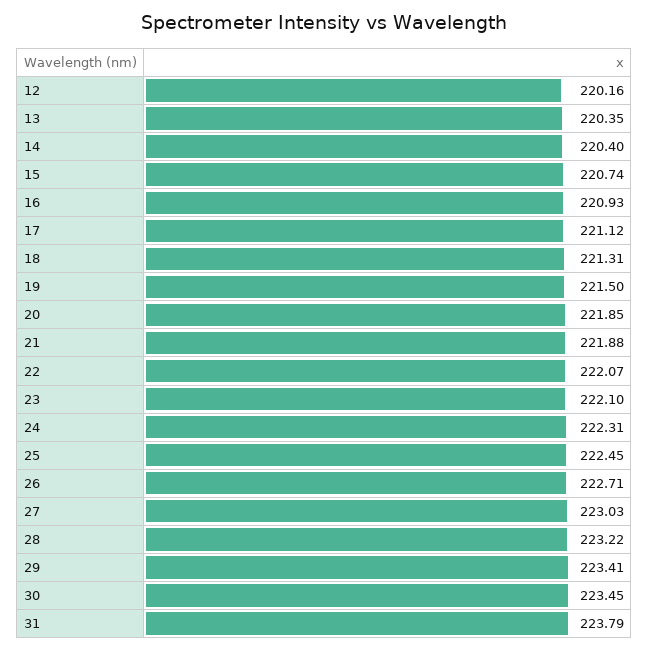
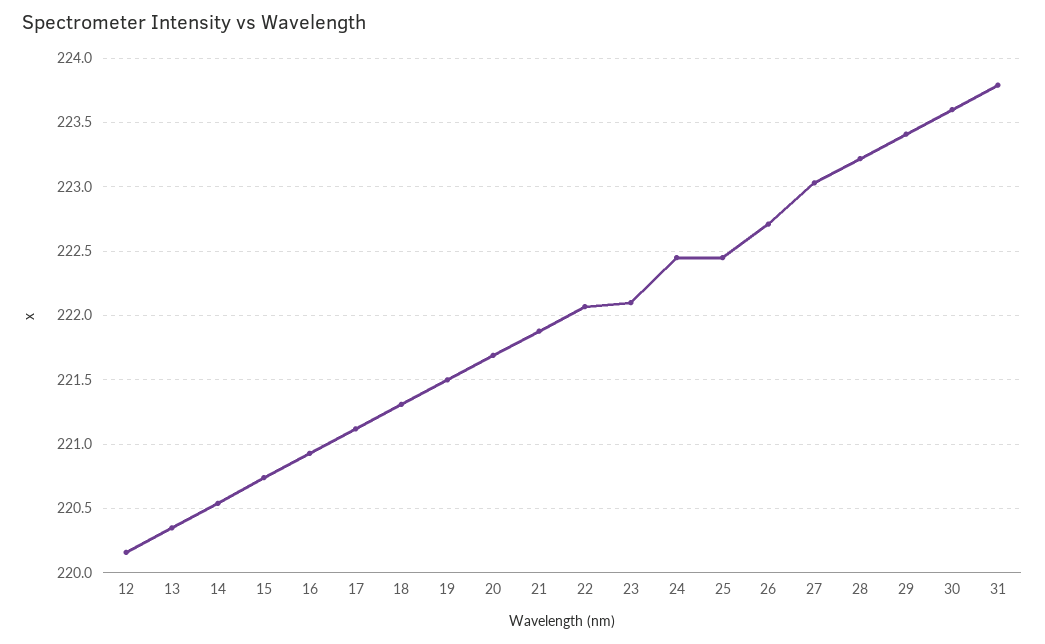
  {
    "12": 220.16,
    "13": 220.35,
-   "14": 220.4,
+   "14": 220.55,
    "15": 220.74,
    "16": 220.93,
    "17": 221.12,
    "18": 221.31,
    "19": 221.5,
-   "20": 221.85,
+   "20": 221.7,
    "21": 221.88,
    "22": 222.07,
    "23": 222.1,
-   "24": 222.31,
+   "24": 222.45,
    "25": 222.45,
    "26": 222.71,
    "27": 223.03,
    "28": 223.22,
    "29": 223.41,
-   "30": 223.45,
+   "30": 223.6,
    "31": 223.79
  }

